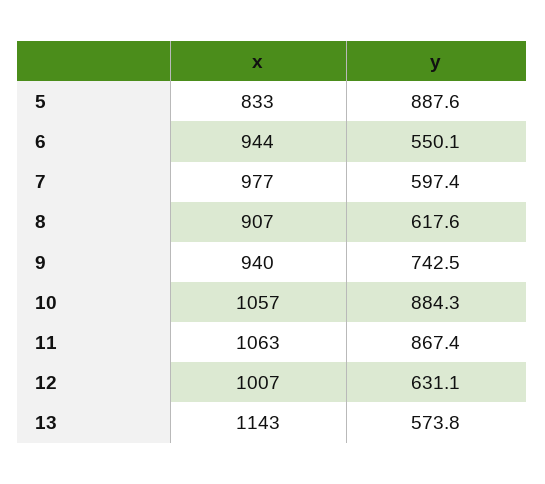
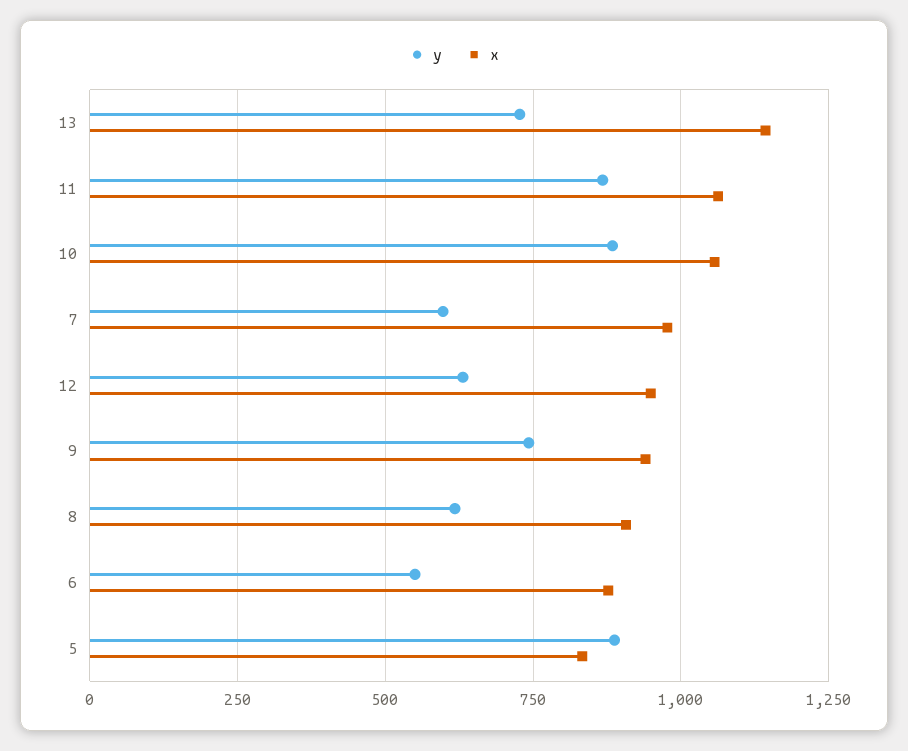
  {
    "x": {
      "5": 833,
-     "6": 944,
+     "6": 875,
      "7": 977,
      "8": 907,
      "9": 940,
      "10": 1057,
      "11": 1063,
-     "12": 1007,
+     "12": 950,
      "13": 1143
    },
    "y": {
      "5": 887.6,
      "6": 550.1,
      "7": 597.4,
      "8": 617.6,
      "9": 742.5,
      "10": 884.3,
      "11": 867.4,
      "12": 631.1,
-     "13": 573.8
+     "13": 725
    }
  }

